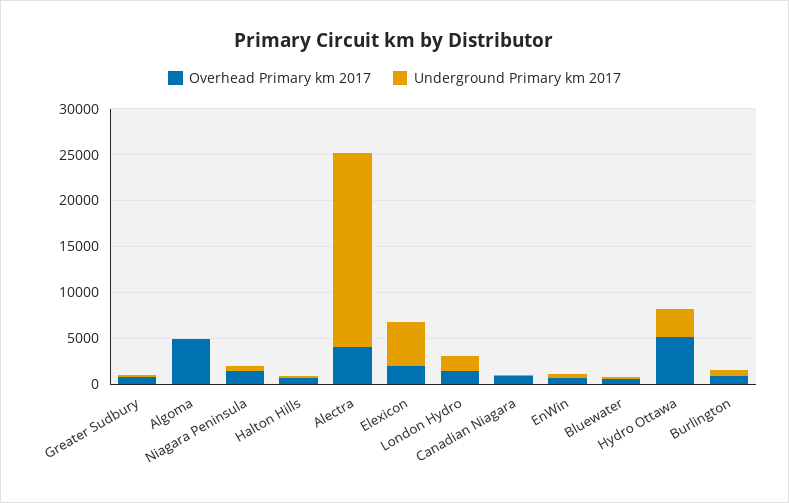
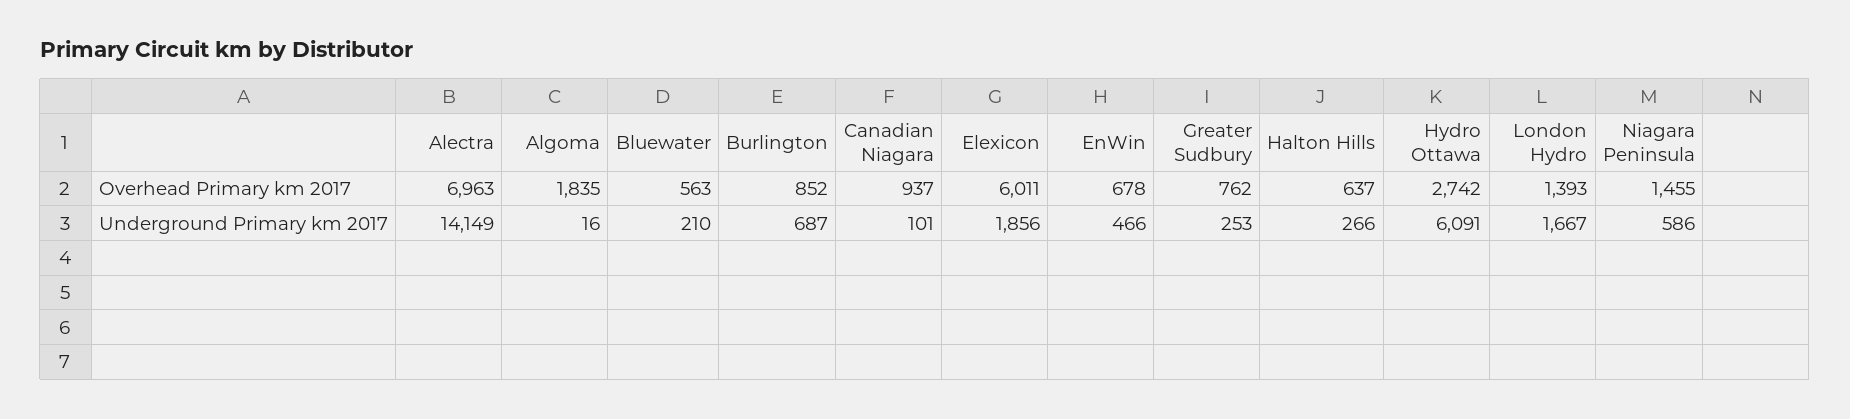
  {
    "Overhead Primary km 2017": {
      "Greater Sudbury": 762,
-     "Algoma": 5000,
+     "Algoma": 1835,
      "Niagara Peninsula": 1455,
      "Halton Hills": 637,
-     "Alectra": 4000,
+     "Alectra": 6963,
-     "Elexicon": 2000,
+     "Elexicon": 6011,
      "London Hydro": 1393,
      "Canadian Niagara": 937,
      "EnWin": 678,
      "Bluewater": 563,
-     "Hydro Ottawa": 5000,
+     "Hydro Ottawa": 2742,
      "Burlington": 852
    },
    "Underground Primary km 2017": {
      "Greater Sudbury": 253,
      "Algoma": 16,
      "Niagara Peninsula": 586,
      "Halton Hills": 266,
-     "Alectra": 21000,
+     "Alectra": 14149,
-     "Elexicon": 5000,
+     "Elexicon": 1856,
      "London Hydro": 1667,
      "Canadian Niagara": 101,
      "EnWin": 466,
      "Bluewater": 210,
-     "Hydro Ottawa": 3000,
+     "Hydro Ottawa": 6091,
      "Burlington": 687
    }
  }

